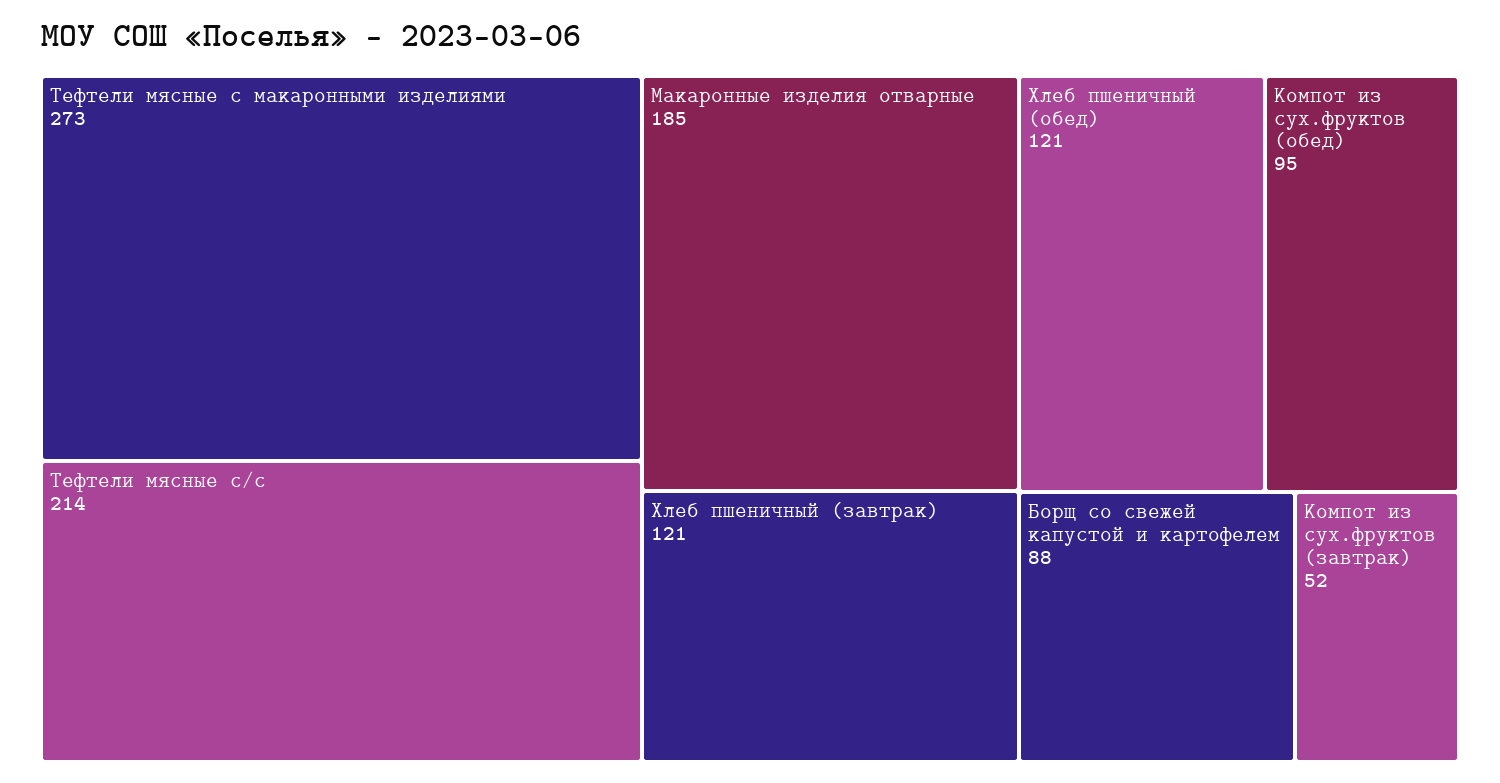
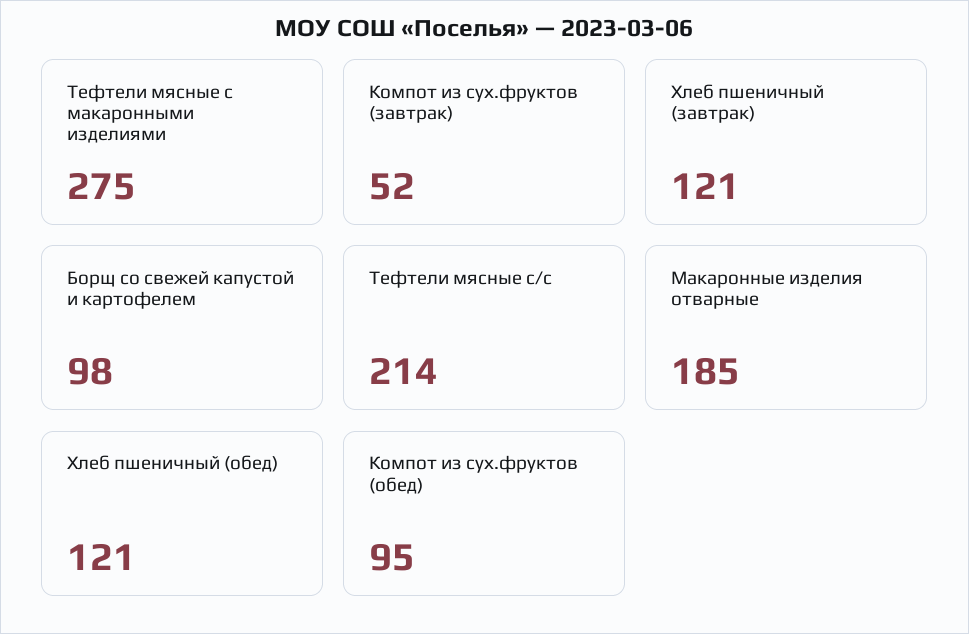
  {
-   "Тефтели мясные с макаронными изделиями": 273,
+   "Тефтели мясные с макаронными изделиями": 275,
    "Тефтели мясные с/с": 214,
    "Макаронные изделия отварные": 185,
    "Хлеб пшеничный (завтрак)": 121,
    "Хлеб пшеничный (обед)": 121,
    "Компот из сух.фруктов (обед)": 95,
-   "Борщ со свежей капустой и картофелем": 88,
+   "Борщ со свежей капустой и картофелем": 98,
    "Компот из сух.фруктов (завтрак)": 52
  }

